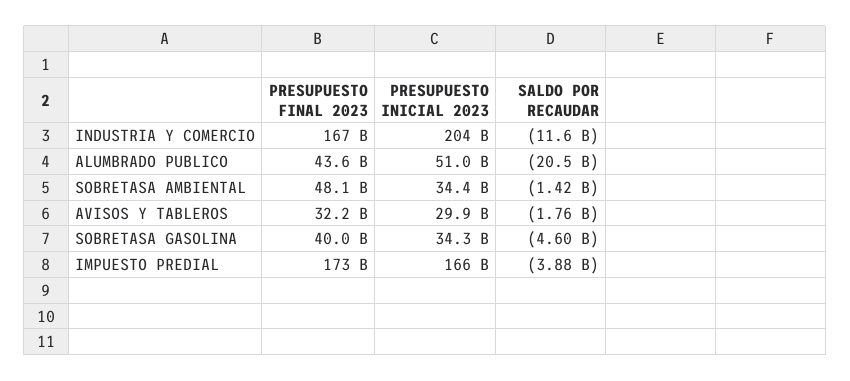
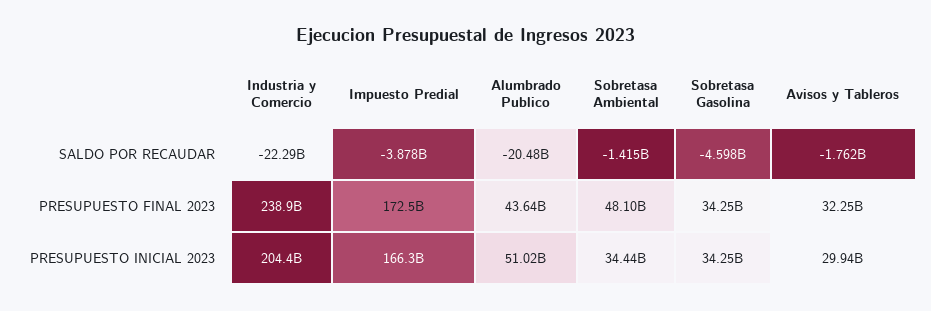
  {
    "PRESUPUESTO FINAL 2023": {
-     "INDUSTRIA Y COMERCIO": 167000000000,
+     "INDUSTRIA Y COMERCIO": 238900000000,
      "ALUMBRADO PUBLICO": 43640000000,
      "SOBRETASA AMBIENTAL": 48100000000,
      "AVISOS Y TABLEROS": 32250000000,
-     "SOBRETASA GASOLINA": 40000000000,
+     "SOBRETASA GASOLINA": 34250000000,
      "IMPUESTO PREDIAL": 172500000000
    },
    "PRESUPUESTO INICIAL 2023": {
      "INDUSTRIA Y COMERCIO": 204400000000,
      "ALUMBRADO PUBLICO": 51020000000,
      "SOBRETASA AMBIENTAL": 34440000000,
      "AVISOS Y TABLEROS": 29940000000,
      "SOBRETASA GASOLINA": 34250000000,
      "IMPUESTO PREDIAL": 166300000000
    },
    "SALDO POR RECAUDAR": {
-     "INDUSTRIA Y COMERCIO": -11600000000,
+     "INDUSTRIA Y COMERCIO": -22290000000,
      "ALUMBRADO PUBLICO": -20480000000,
      "SOBRETASA AMBIENTAL": -1415000000,
      "AVISOS Y TABLEROS": -1762000000,
      "SOBRETASA GASOLINA": -4598000000,
      "IMPUESTO PREDIAL": -3878000000
    }
  }

